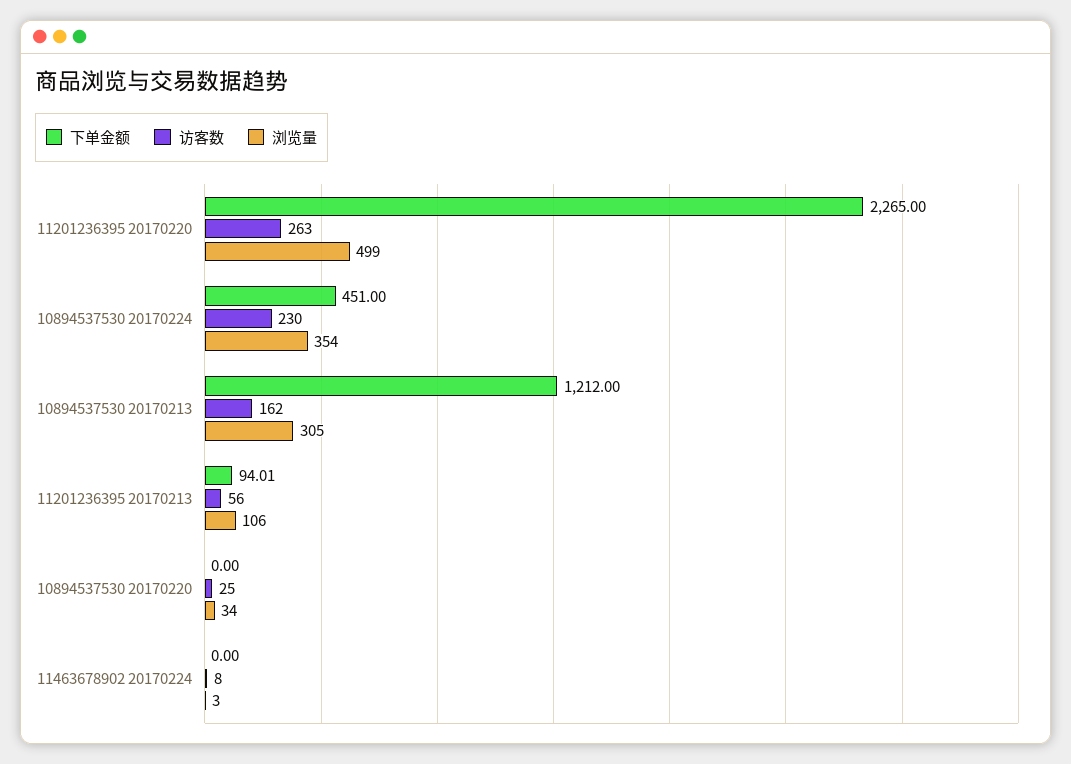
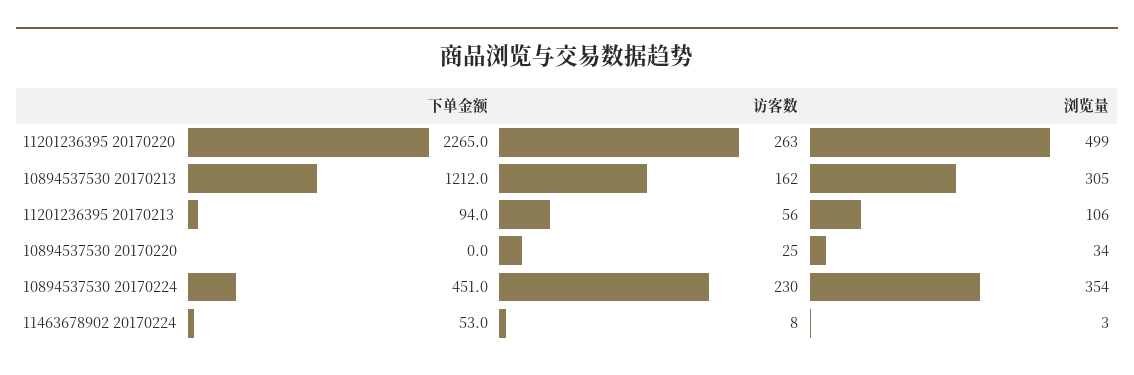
  {
    "下单金额": {
      "11201236395 20170220": 2265,
      "10894537530 20170224": 451,
      "10894537530 20170213": 1212,
      "11201236395 20170213": 94.01,
      "10894537530 20170220": 0,
-     "11463678902 20170224": 0
+     "11463678902 20170224": 53
    },
    "访客数": {
      "11201236395 20170220": 263,
      "10894537530 20170224": 230,
      "10894537530 20170213": 162,
      "11201236395 20170213": 56,
      "10894537530 20170220": 25,
      "11463678902 20170224": 8
    },
    "浏览量": {
      "11201236395 20170220": 499,
      "10894537530 20170224": 354,
      "10894537530 20170213": 305,
      "11201236395 20170213": 106,
      "10894537530 20170220": 34,
      "11463678902 20170224": 3
    }
  }

